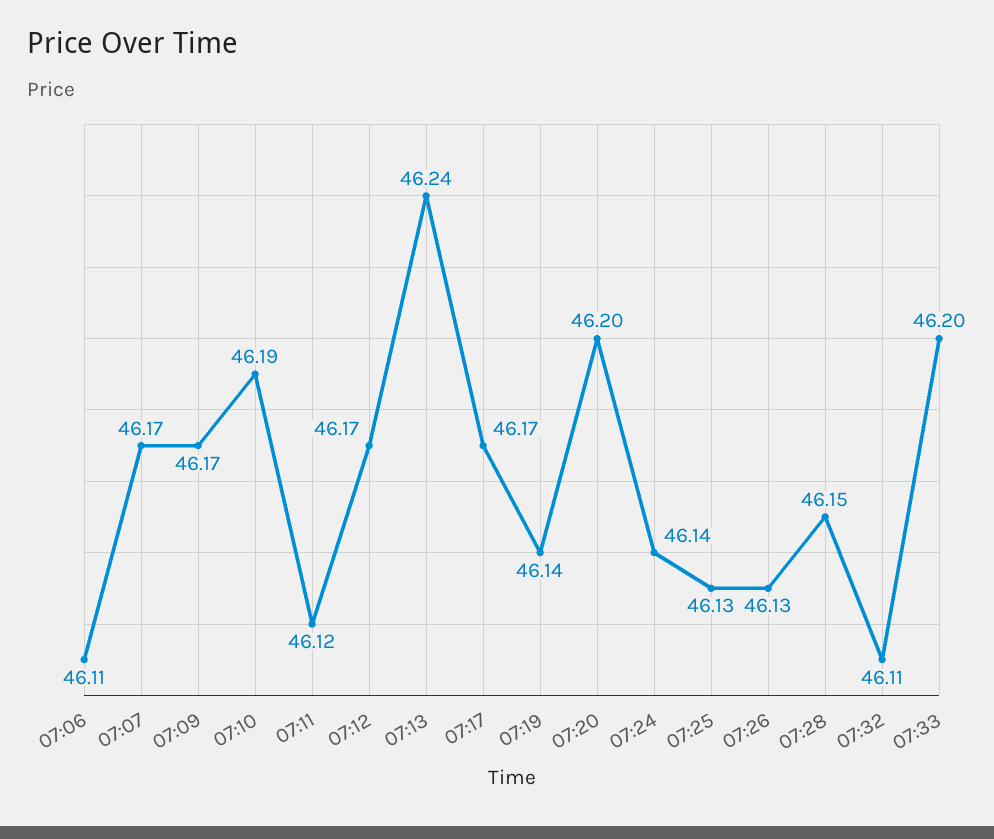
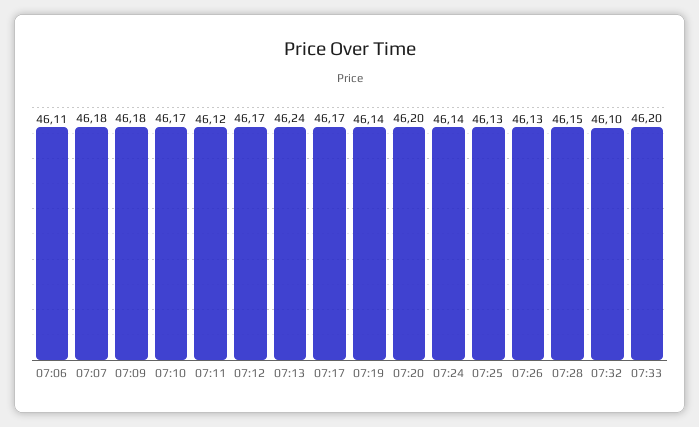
  {
    "07:06": 46.11,
-   "07:07": 46.17,
+   "07:07": 46.18,
-   "07:09": 46.17,
+   "07:09": 46.18,
-   "07:10": 46.19,
+   "07:10": 46.17,
    "07:11": 46.12,
    "07:12": 46.17,
    "07:13": 46.24,
    "07:17": 46.17,
    "07:19": 46.14,
    "07:20": 46.2,
    "07:24": 46.14,
    "07:25": 46.13,
    "07:26": 46.13,
    "07:28": 46.15,
-   "07:32": 46.11,
+   "07:32": 46.1,
    "07:33": 46.2
  }

